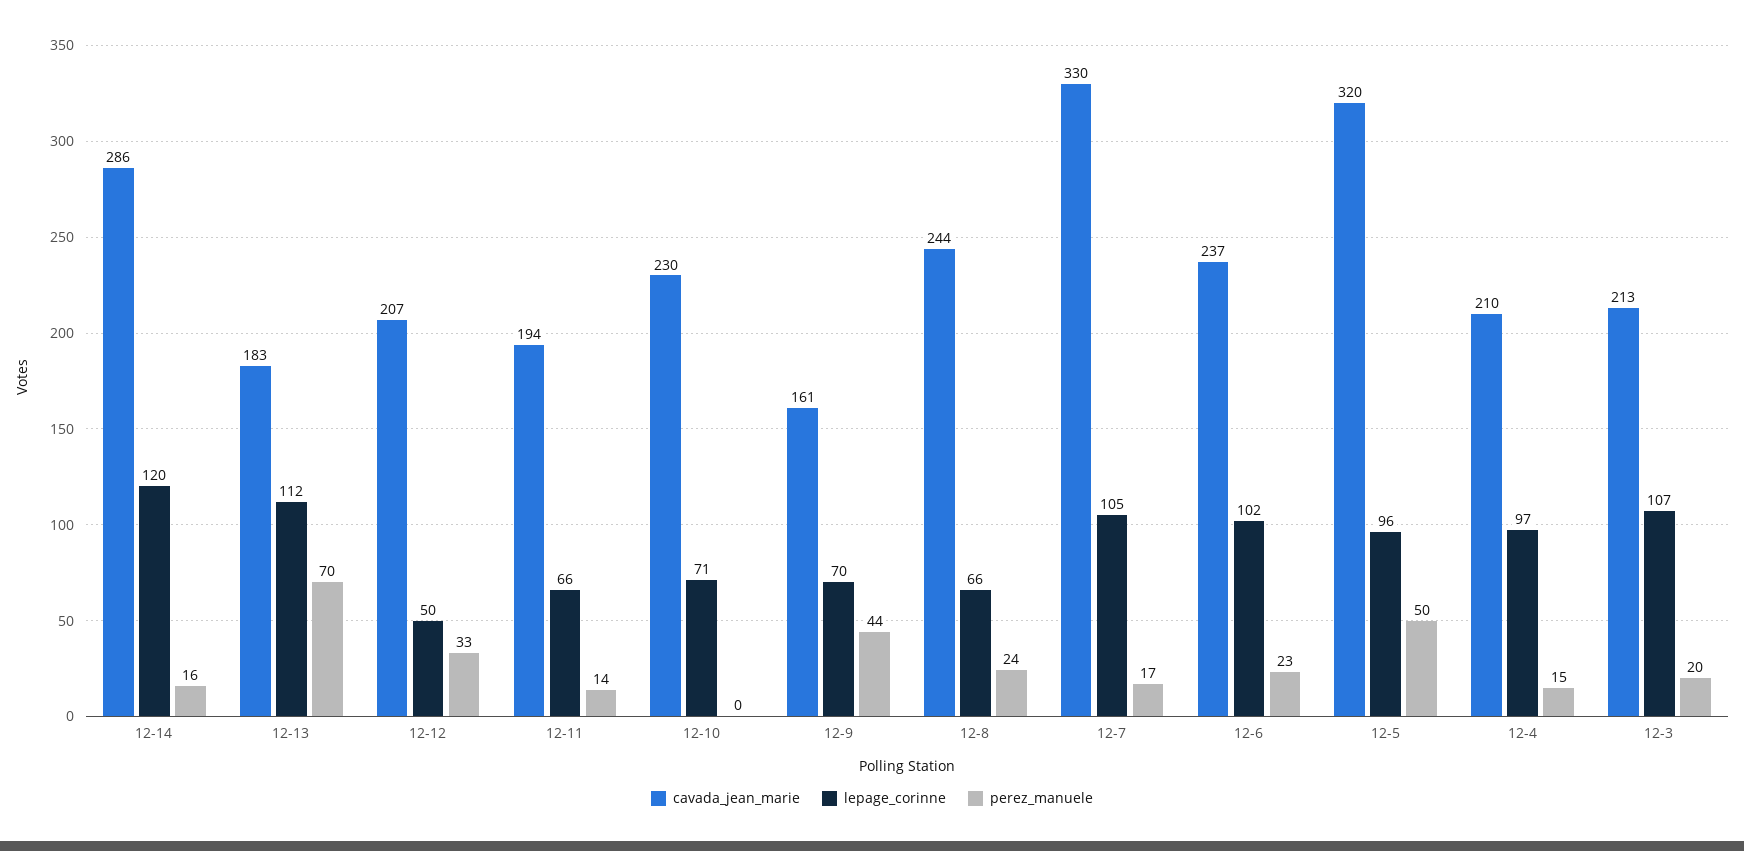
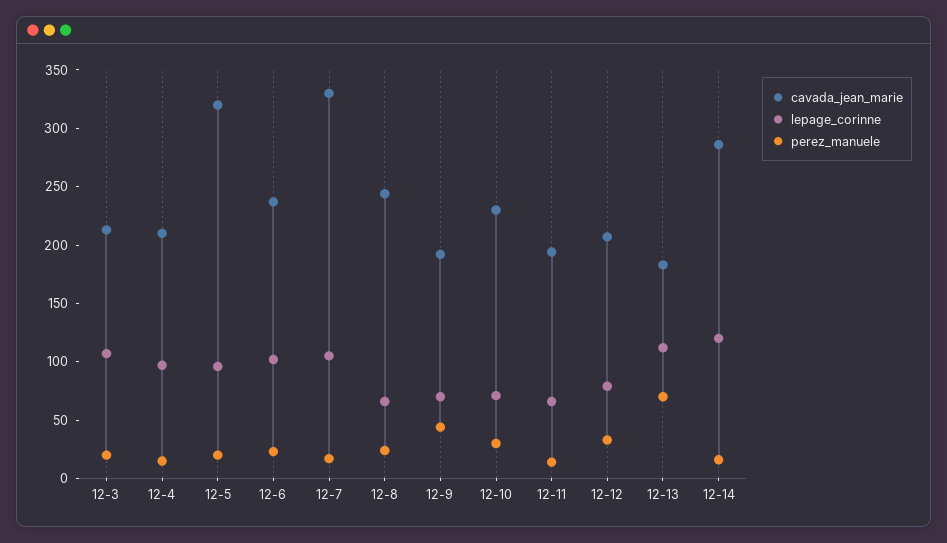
  {
    "cavada_jean_marie": {
      "12-14": 286,
      "12-13": 183,
      "12-12": 207,
      "12-11": 194,
      "12-10": 230,
-     "12-9": 161,
+     "12-9": 190,
      "12-8": 244,
      "12-7": 330,
      "12-6": 237,
      "12-5": 320,
      "12-4": 210,
      "12-3": 213
    },
    "lepage_corinne": {
      "12-14": 120,
      "12-13": 112,
-     "12-12": 50,
+     "12-12": 80,
      "12-11": 66,
      "12-10": 71,
      "12-9": 70,
      "12-8": 66,
      "12-7": 105,
      "12-6": 102,
      "12-5": 96,
      "12-4": 97,
      "12-3": 107
    },
    "perez_manuele": {
      "12-14": 16,
      "12-13": 70,
      "12-12": 33,
      "12-11": 14,
-     "12-10": 0,
+     "12-10": 30,
      "12-9": 44,
      "12-8": 24,
      "12-7": 17,
      "12-6": 23,
-     "12-5": 50,
+     "12-5": 20,
      "12-4": 15,
      "12-3": 20
    }
  }

